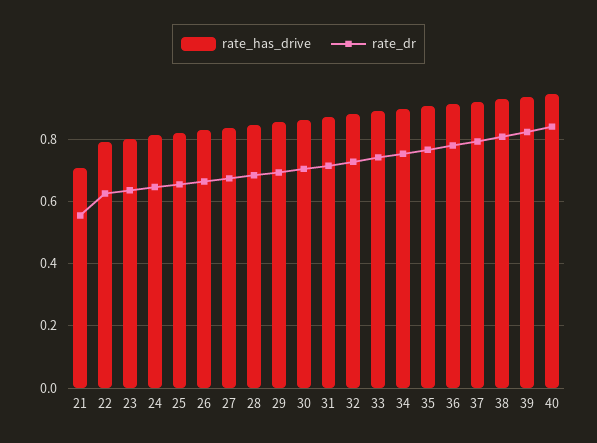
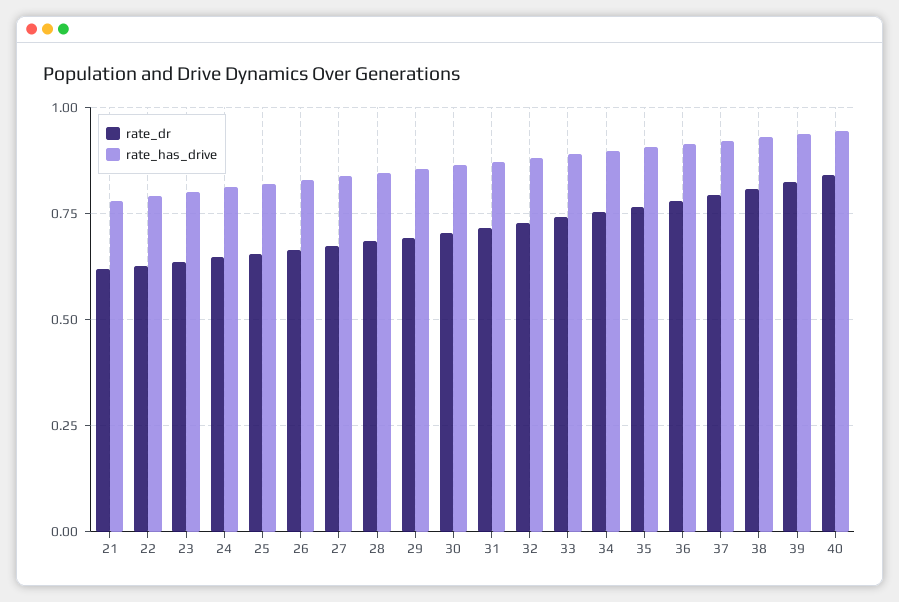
  {
    "rate_has_drive": {
-     "21": 0.7,
+     "21": 0.775,
      "22": 0.78,
      "23": 0.8,
      "24": 0.82,
      "25": 0.82,
      "26": 0.82,
      "27": 0.84,
      "28": 0.84,
      "29": 0.86,
      "30": 0.86,
      "31": 0.88,
      "32": 0.88,
      "33": 0.9,
      "34": 0.9,
      "35": 0.9,
      "36": 0.92,
      "37": 0.92,
      "38": 0.92,
      "39": 0.94,
      "40": 0.94
    },
    "rate_dr": {
-     "21": 0.56,
+     "21": 0.625,
      "22": 0.62,
      "23": 0.64,
      "24": 0.64,
      "25": 0.66,
      "26": 0.66,
      "27": 0.68,
      "28": 0.68,
      "29": 0.7,
      "30": 0.7,
      "31": 0.72,
      "32": 0.72,
      "33": 0.74,
      "34": 0.76,
      "35": 0.76,
      "36": 0.78,
      "37": 0.8,
      "38": 0.8,
      "39": 0.82,
      "40": 0.84
    }
  }

